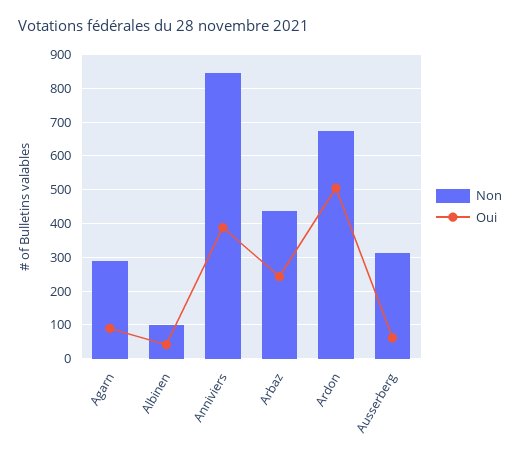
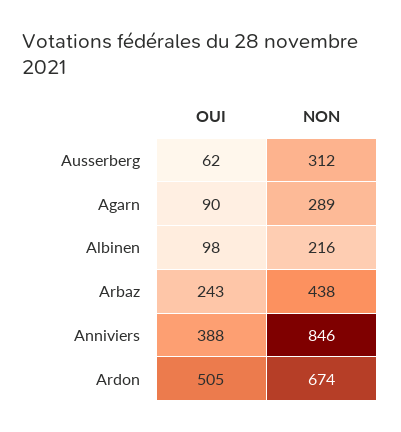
  {
    "Non": {
      "Agarn": 289,
-     "Albinen": 100,
+     "Albinen": 216,
      "Anniviers": 846,
      "Arbaz": 438,
      "Ardon": 674,
      "Ausserberg": 312
    },
    "Oui": {
      "Agarn": 90,
-     "Albinen": 40,
+     "Albinen": 98,
      "Anniviers": 388,
      "Arbaz": 243,
      "Ardon": 505,
      "Ausserberg": 62
    }
  }

